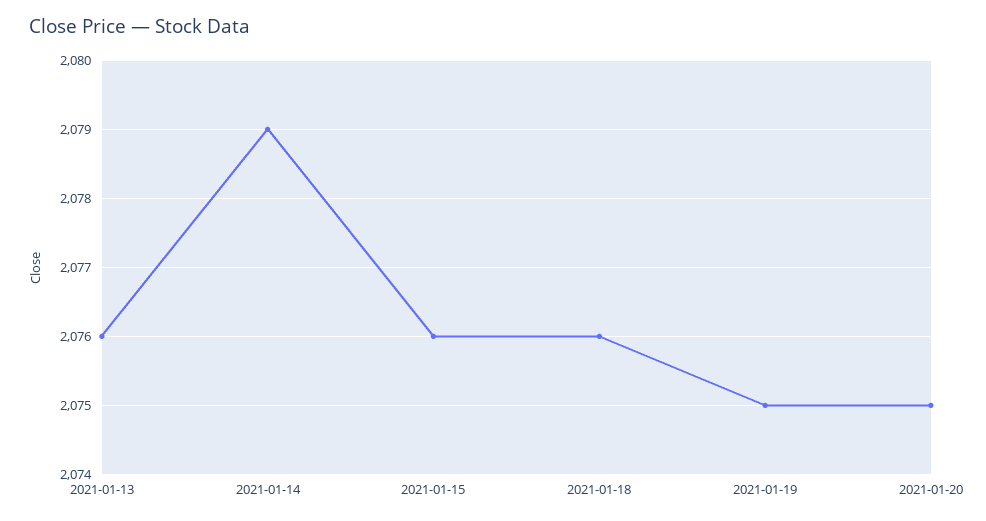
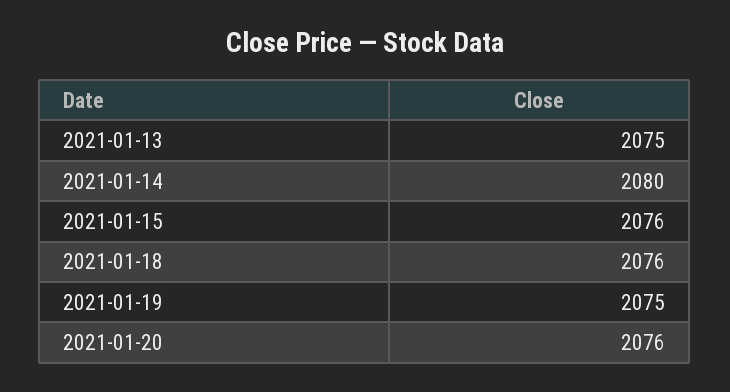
  {
-   "2021-01-13": 2076,
+   "2021-01-13": 2075,
-   "2021-01-14": 2079,
+   "2021-01-14": 2080,
    "2021-01-15": 2076,
    "2021-01-18": 2076,
    "2021-01-19": 2075,
-   "2021-01-20": 2075
+   "2021-01-20": 2076
  }

